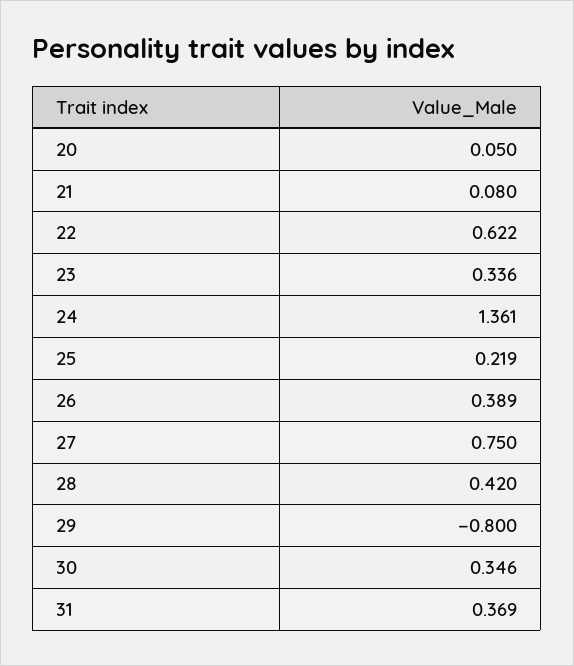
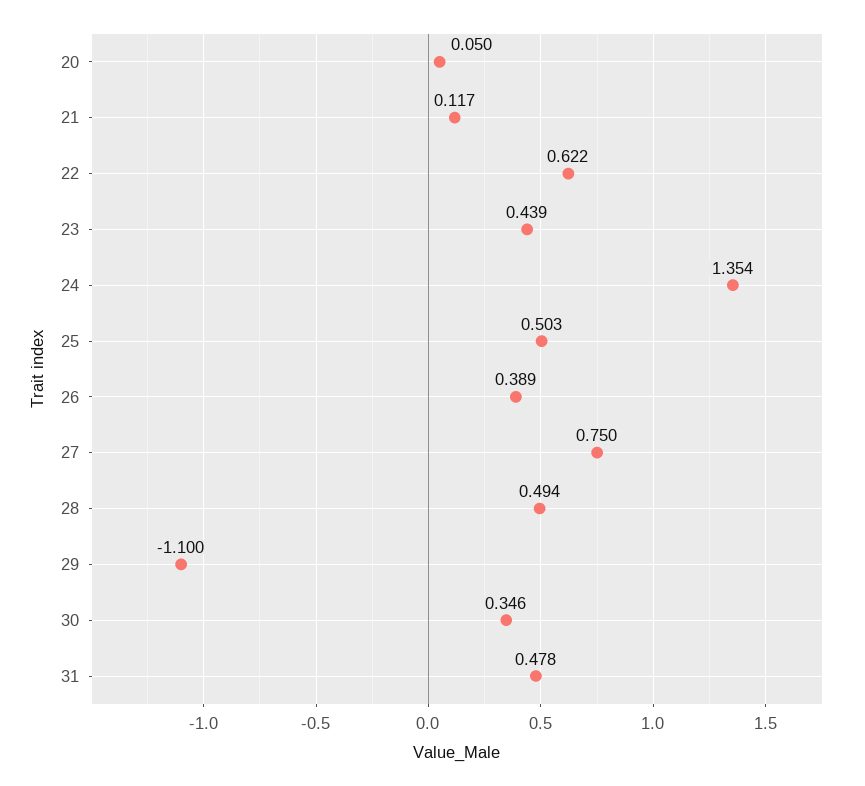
  {
    "20": 0.05,
-   "21": 0.08,
+   "21": 0.117,
    "22": 0.622,
-   "23": 0.336,
+   "23": 0.439,
-   "24": 1.361,
+   "24": 1.354,
-   "25": 0.219,
+   "25": 0.503,
    "26": 0.389,
    "27": 0.75,
-   "28": 0.42,
+   "28": 0.494,
-   "29": -0.8,
+   "29": -1.1,
    "30": 0.346,
-   "31": 0.369
+   "31": 0.478
  }

